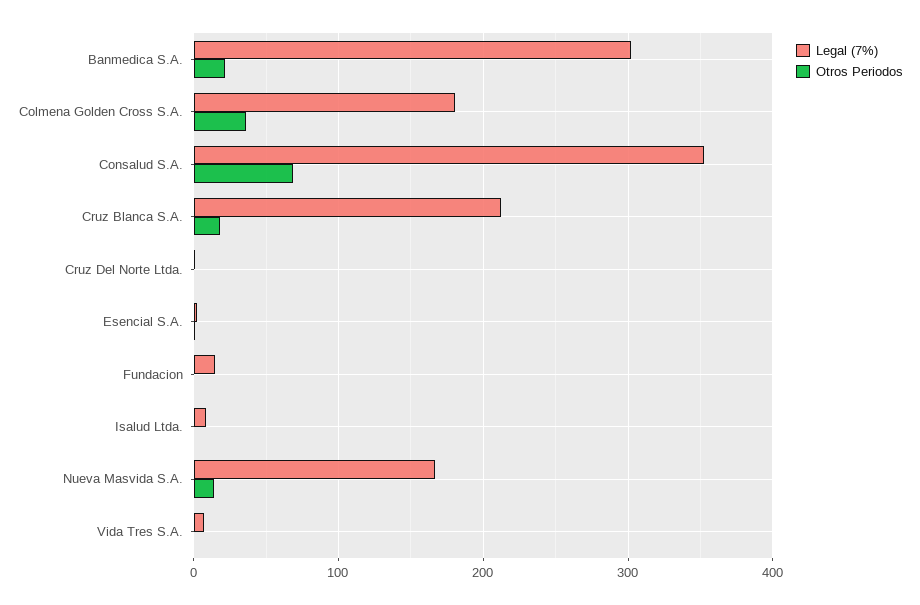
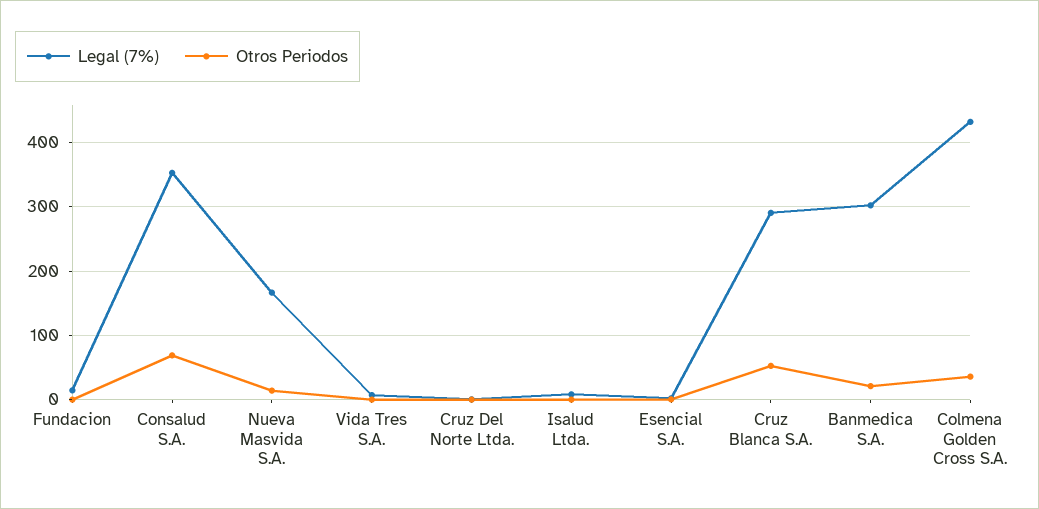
  {
    "Legal (7%)": {
      "Banmedica S.A.": 300,
-     "Colmena Golden Cross S.A.": 180,
+     "Colmena Golden Cross S.A.": 430,
      "Consalud S.A.": 350,
-     "Cruz Blanca S.A.": 210,
+     "Cruz Blanca S.A.": 290,
      "Cruz Del Norte Ltda.": 0,
      "Esencial S.A.": 0,
      "Fundacion": 10,
      "Isalud Ltda.": 10,
      "Nueva Masvida S.A.": 170,
      "Vida Tres S.A.": 10
    },
    "Otros Periodos": {
      "Banmedica S.A.": 20,
      "Colmena Golden Cross S.A.": 40,
      "Consalud S.A.": 70,
-     "Cruz Blanca S.A.": 20,
+     "Cruz Blanca S.A.": 50,
      "Cruz Del Norte Ltda.": 0,
      "Esencial S.A.": 0,
      "Fundacion": 0,
      "Isalud Ltda.": 0,
      "Nueva Masvida S.A.": 10,
      "Vida Tres S.A.": 0
    }
  }

